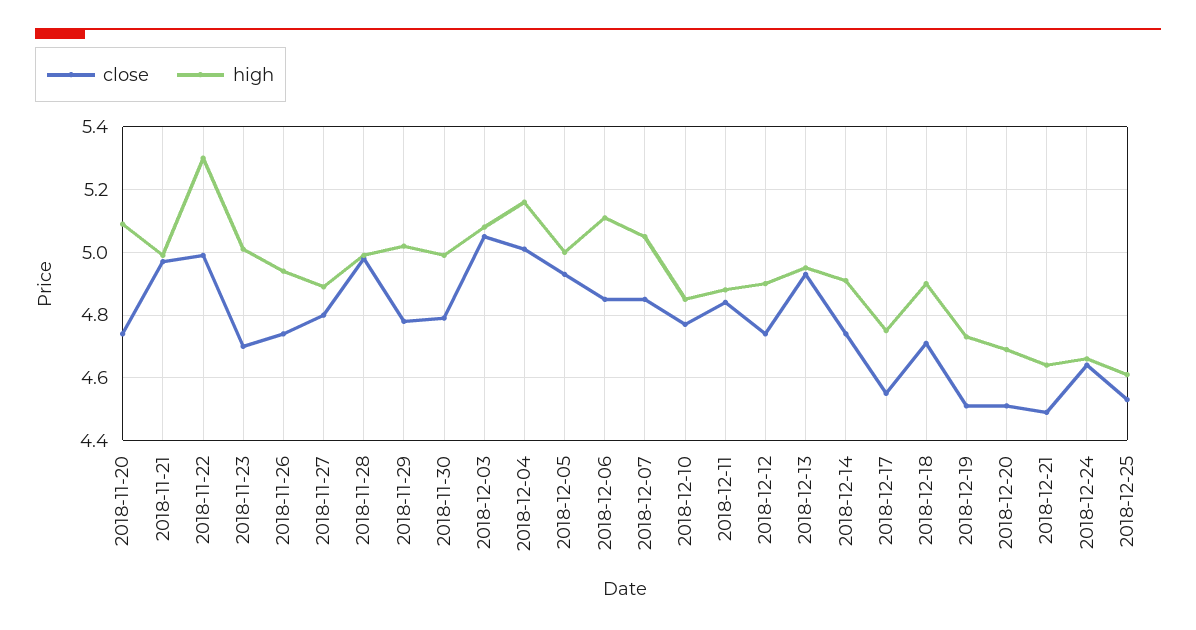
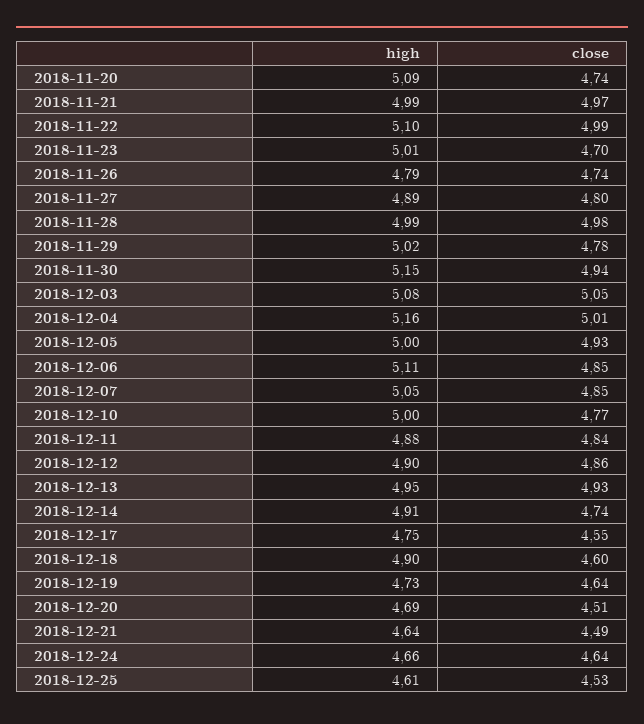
  {
    "close": {
      "2018-11-20": 4.74,
      "2018-11-21": 4.97,
      "2018-11-22": 4.99,
      "2018-11-23": 4.7,
      "2018-11-26": 4.74,
      "2018-11-27": 4.8,
      "2018-11-28": 4.98,
      "2018-11-29": 4.78,
-     "2018-11-30": 4.8,
+     "2018-11-30": 4.94,
      "2018-12-03": 5.05,
      "2018-12-04": 5.01,
      "2018-12-05": 4.93,
      "2018-12-06": 4.85,
      "2018-12-07": 4.85,
      "2018-12-10": 4.77,
      "2018-12-11": 4.84,
-     "2018-12-12": 4.75,
+     "2018-12-12": 4.86,
      "2018-12-13": 4.93,
      "2018-12-14": 4.74,
      "2018-12-17": 4.55,
-     "2018-12-18": 4.7,
+     "2018-12-18": 4.6,
-     "2018-12-19": 4.5,
+     "2018-12-19": 4.64,
      "2018-12-20": 4.51,
      "2018-12-21": 4.49,
      "2018-12-24": 4.64,
      "2018-12-25": 4.53
    },
    "high": {
      "2018-11-20": 5.09,
      "2018-11-21": 4.99,
-     "2018-11-22": 5.3,
+     "2018-11-22": 5.1,
      "2018-11-23": 5.01,
-     "2018-11-26": 4.95,
+     "2018-11-26": 4.79,
      "2018-11-27": 4.89,
      "2018-11-28": 4.99,
      "2018-11-29": 5.02,
-     "2018-11-30": 5,
+     "2018-11-30": 5.15,
      "2018-12-03": 5.08,
      "2018-12-04": 5.16,
      "2018-12-05": 5,
      "2018-12-06": 5.11,
      "2018-12-07": 5.05,
-     "2018-12-10": 4.85,
+     "2018-12-10": 5,
      "2018-12-11": 4.88,
      "2018-12-12": 4.9,
      "2018-12-13": 4.95,
      "2018-12-14": 4.91,
      "2018-12-17": 4.75,
      "2018-12-18": 4.9,
      "2018-12-19": 4.73,
      "2018-12-20": 4.69,
      "2018-12-21": 4.64,
      "2018-12-24": 4.66,
      "2018-12-25": 4.61
    }
  }

